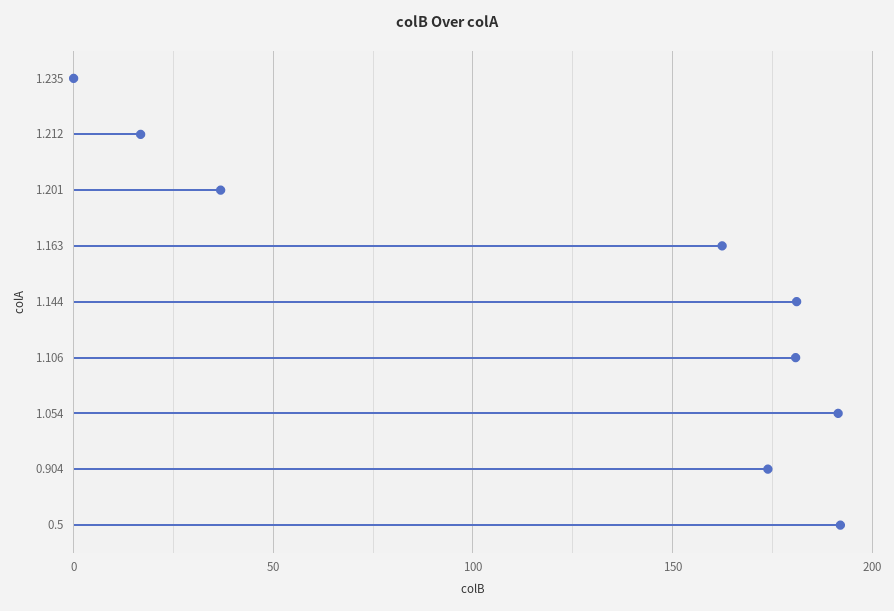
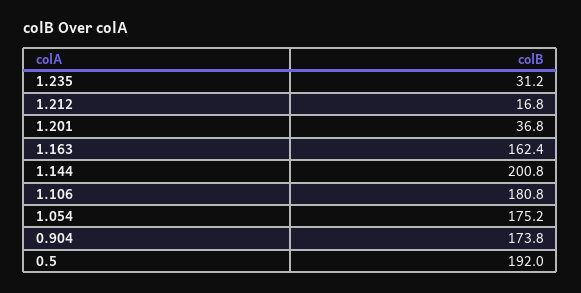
  {
-   "1.235": 0,
+   "1.235": 31.2,
    "1.212": 16.8,
    "1.201": 36.8,
    "1.163": 162.4,
-   "1.144": 180,
+   "1.144": 200.8,
    "1.106": 180.8,
-   "1.054": 190,
+   "1.054": 175.2,
    "0.904": 173.8,
    "0.5": 192
  }

